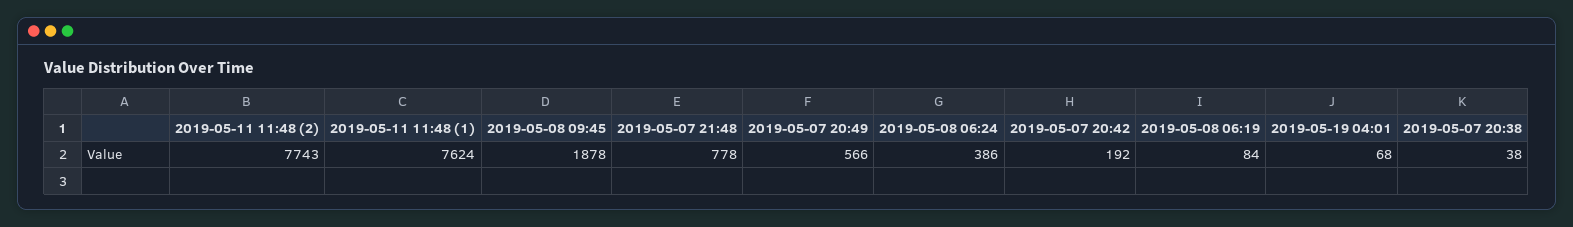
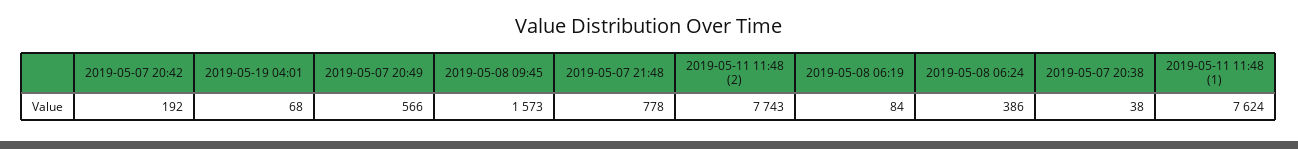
  {
    "2019-05-11 11:48 (2)": 7743,
    "2019-05-11 11:48 (1)": 7624,
-   "2019-05-08 09:45": 1878,
+   "2019-05-08 09:45": 1573,
    "2019-05-07 21:48": 778,
    "2019-05-07 20:49": 566,
    "2019-05-08 06:24": 386,
    "2019-05-07 20:42": 192,
    "2019-05-08 06:19": 84,
    "2019-05-19 04:01": 68,
    "2019-05-07 20:38": 38
  }

